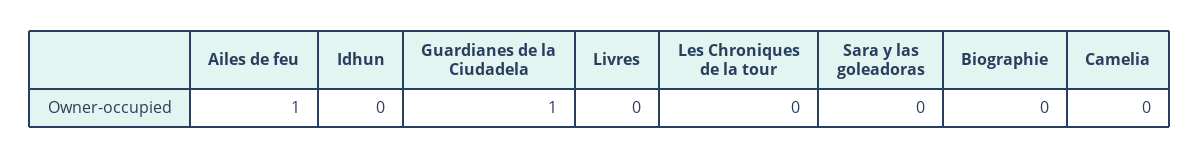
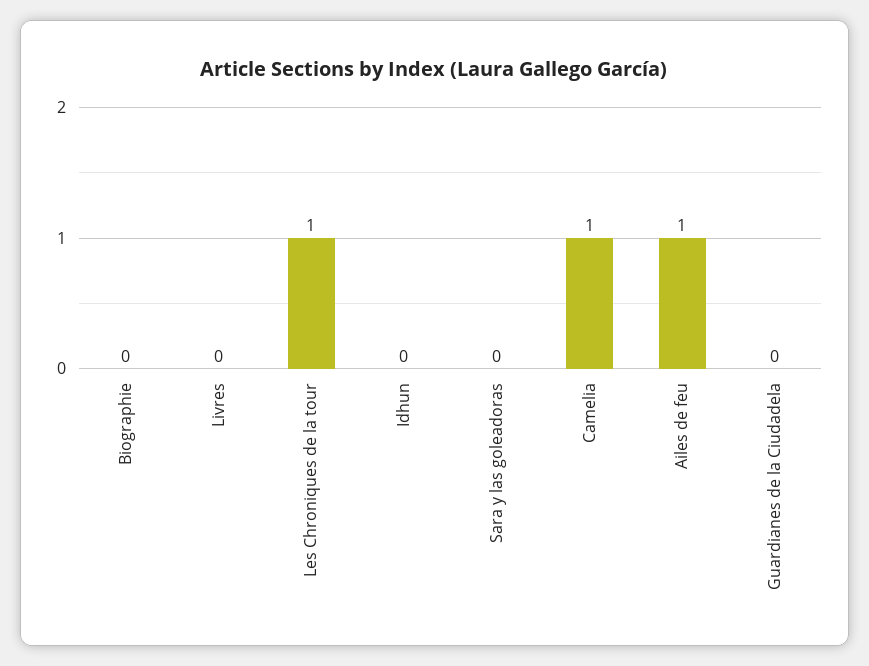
  {
    "Ailes de feu": 1,
    "Idhun": 0,
-   "Guardianes de la Ciudadela": 1,
+   "Guardianes de la Ciudadela": 0,
    "Livres": 0,
-   "Les Chroniques de la tour": 0,
+   "Les Chroniques de la tour": 1,
    "Sara y las goleadoras": 0,
    "Biographie": 0,
-   "Camelia": 0
+   "Camelia": 1
  }

